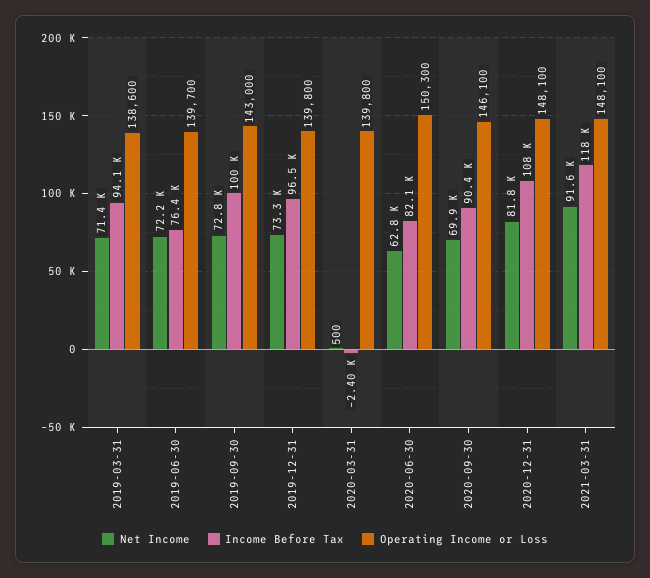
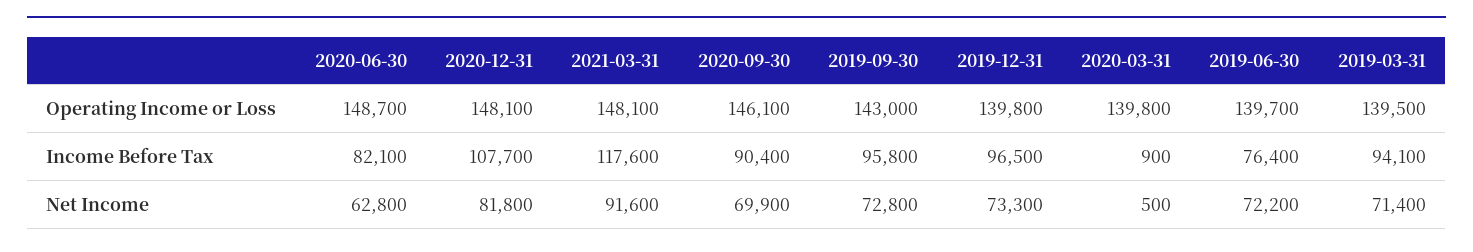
  {
    "Net Income": {
      "2019-03-31": 71400,
      "2019-06-30": 72200,
      "2019-09-30": 72800,
      "2019-12-31": 73300,
      "2020-03-31": 500,
      "2020-06-30": 62800,
      "2020-09-30": 69900,
      "2020-12-31": 81800,
      "2021-03-31": 91600
    },
    "Income Before Tax": {
      "2019-03-31": 94100,
      "2019-06-30": 76400,
-     "2019-09-30": 100000,
+     "2019-09-30": 95800,
      "2019-12-31": 96500,
-     "2020-03-31": -2400,
+     "2020-03-31": 900,
      "2020-06-30": 82100,
      "2020-09-30": 90400,
      "2020-12-31": 107700,
      "2021-03-31": 117600
    },
    "Operating Income or Loss": {
-     "2019-03-31": 138600,
+     "2019-03-31": 139500,
      "2019-06-30": 139700,
      "2019-09-30": 143000,
      "2019-12-31": 139800,
      "2020-03-31": 139800,
-     "2020-06-30": 150300,
+     "2020-06-30": 148700,
      "2020-09-30": 146100,
      "2020-12-31": 148100,
      "2021-03-31": 148100
    }
  }

